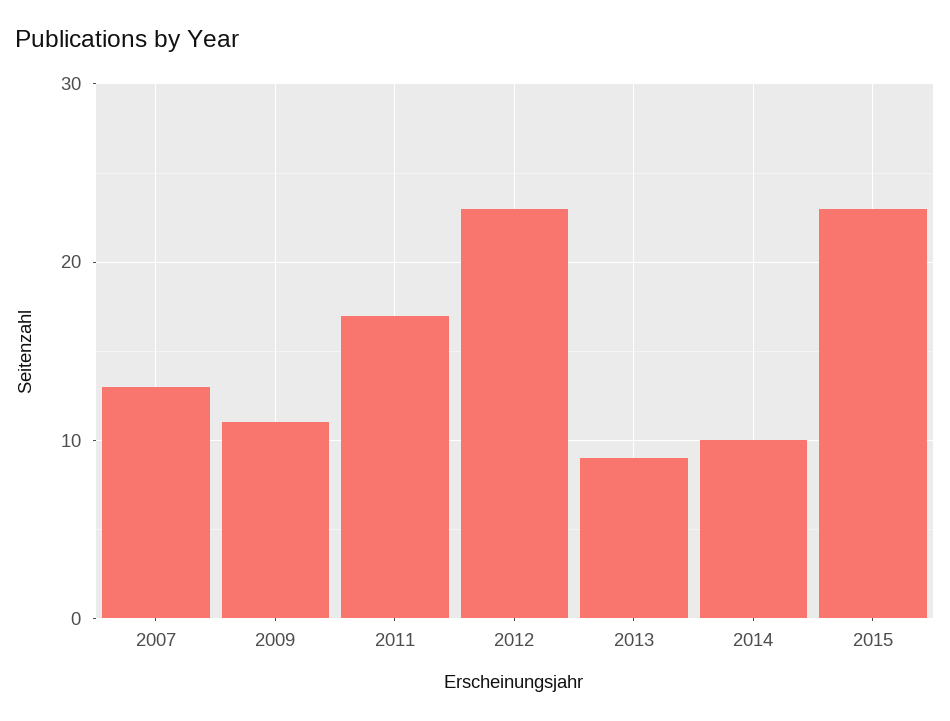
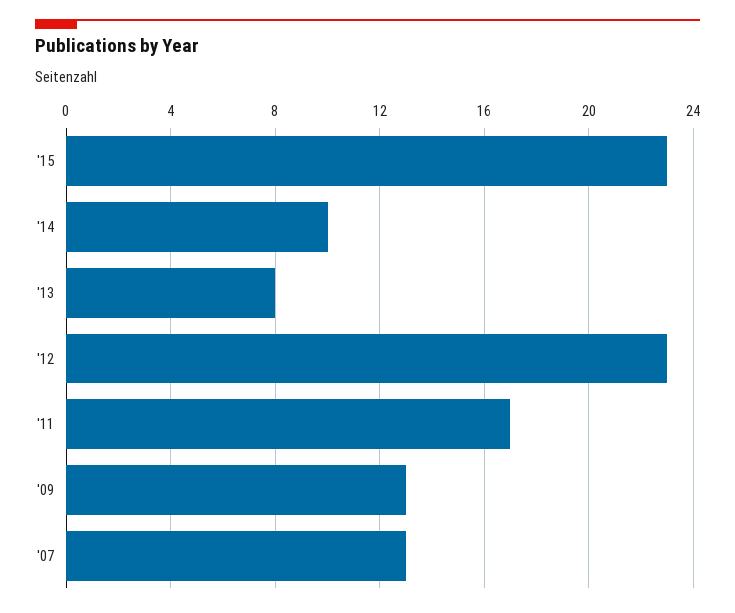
  {
    "2007": 13,
-   "2009": 11,
+   "2009": 13,
    "2011": 17,
    "2012": 23,
-   "2013": 9,
+   "2013": 8,
    "2014": 10,
    "2015": 23
  }

